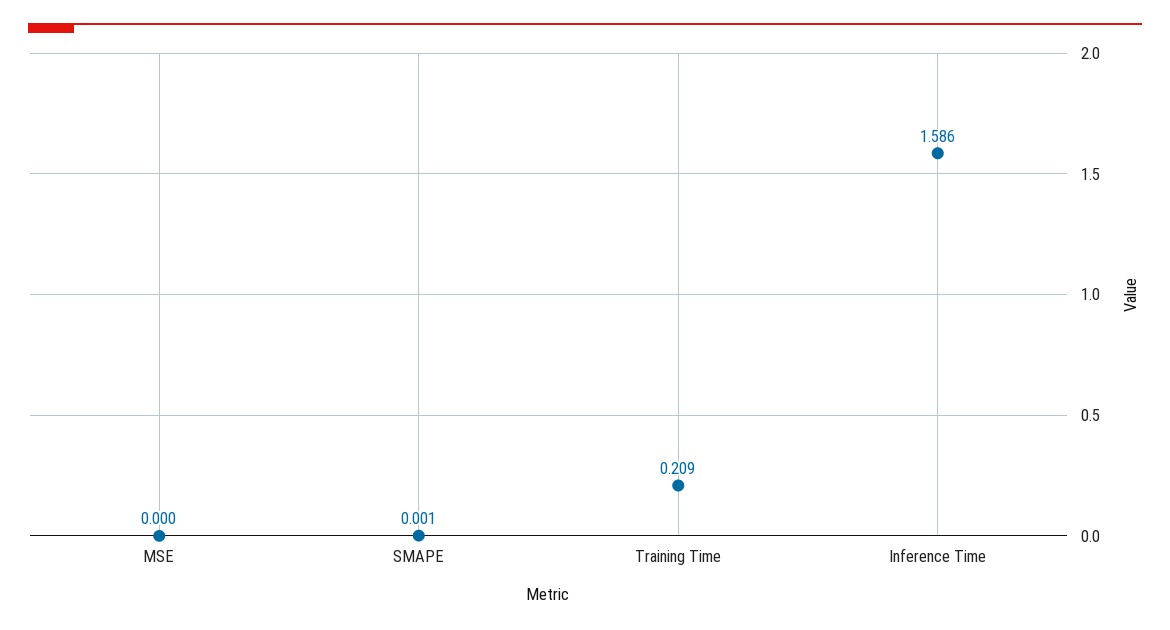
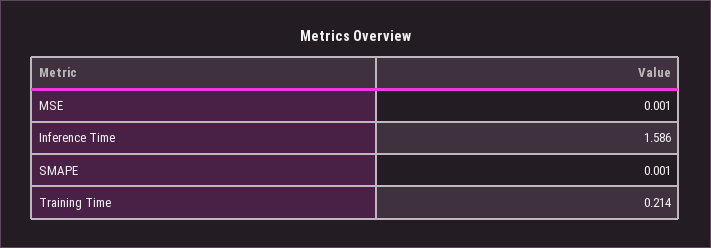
  {
-   "MSE": 0,
+   "MSE": 0.001,
    "SMAPE": 0.001,
-   "Training Time": 0.209,
+   "Training Time": 0.214,
    "Inference Time": 1.586
  }

